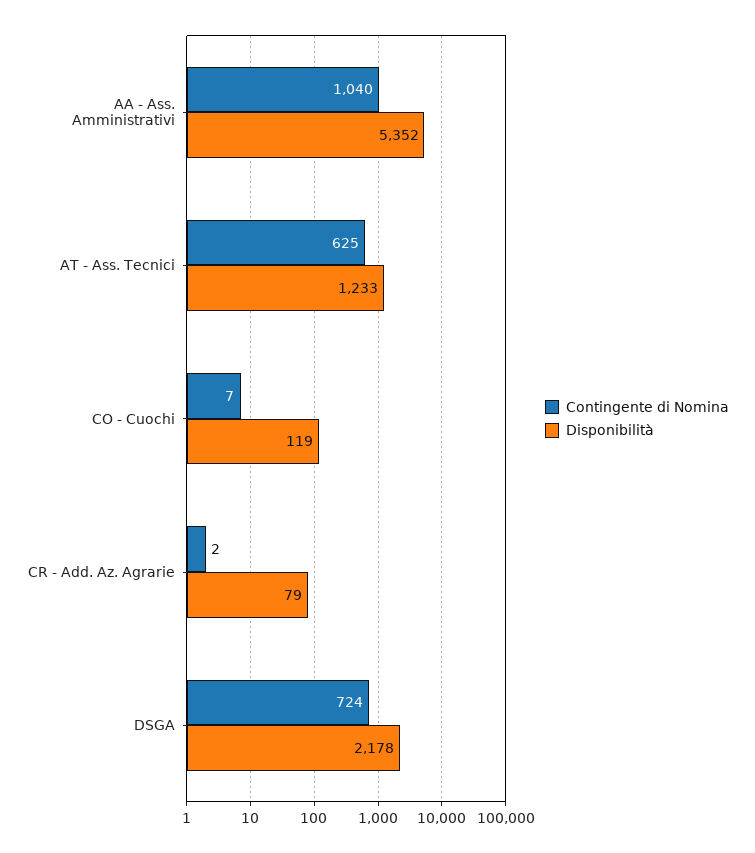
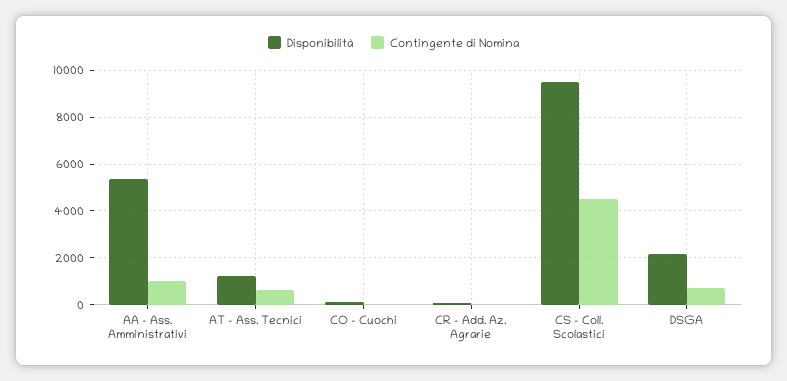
  {
    "Contingente di Nomina": {
      "AA - Ass. Amministrativi": 1040,
      "AT - Ass. Tecnici": 625,
      "CO - Cuochi": 7,
      "CR - Add. Az. Agrarie": 2,
-     "DSGA": 724
+     "DSGA": 724,
+     "CS - Coll. Scolastici": 4500
    },
    "Disponibilità": {
      "AA - Ass. Amministrativi": 5352,
      "AT - Ass. Tecnici": 1233,
      "CO - Cuochi": 119,
      "CR - Add. Az. Agrarie": 79,
-     "DSGA": 2178
+     "DSGA": 2178,
+     "CS - Coll. Scolastici": 9500
    }
  }

